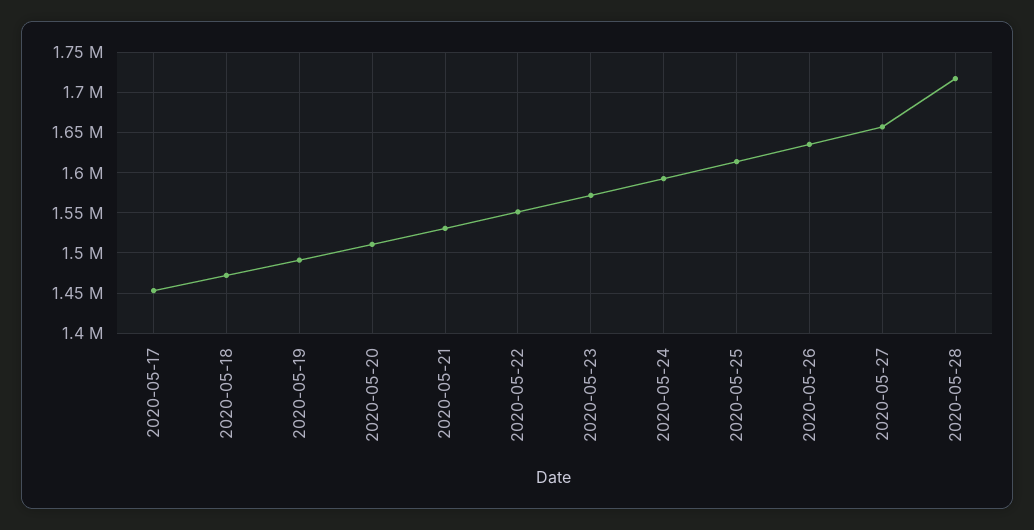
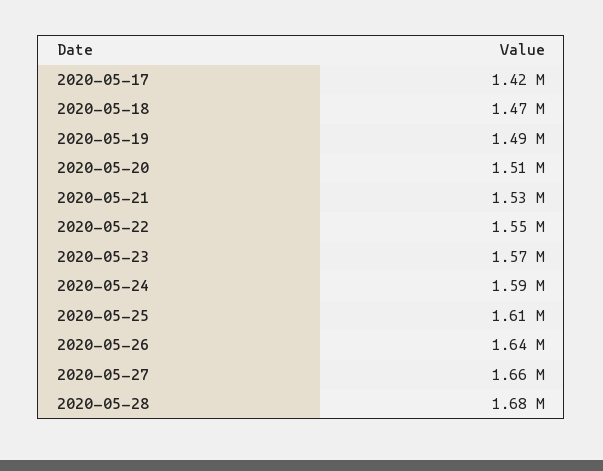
  {
-   "2020-05-17": 1450000,
+   "2020-05-17": 1420000,
    "2020-05-18": 1470000,
    "2020-05-19": 1490000,
    "2020-05-20": 1510000,
    "2020-05-21": 1530000,
    "2020-05-22": 1550000,
    "2020-05-23": 1570000,
    "2020-05-24": 1590000,
    "2020-05-25": 1610000,
    "2020-05-26": 1640000,
    "2020-05-27": 1660000,
-   "2020-05-28": 1720000
+   "2020-05-28": 1680000
  }

